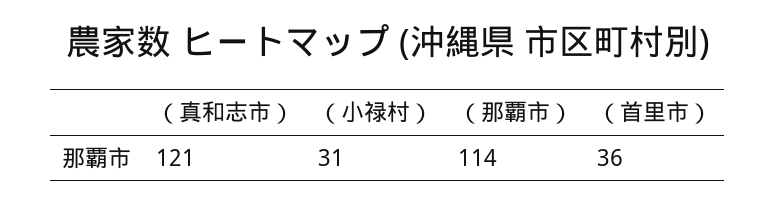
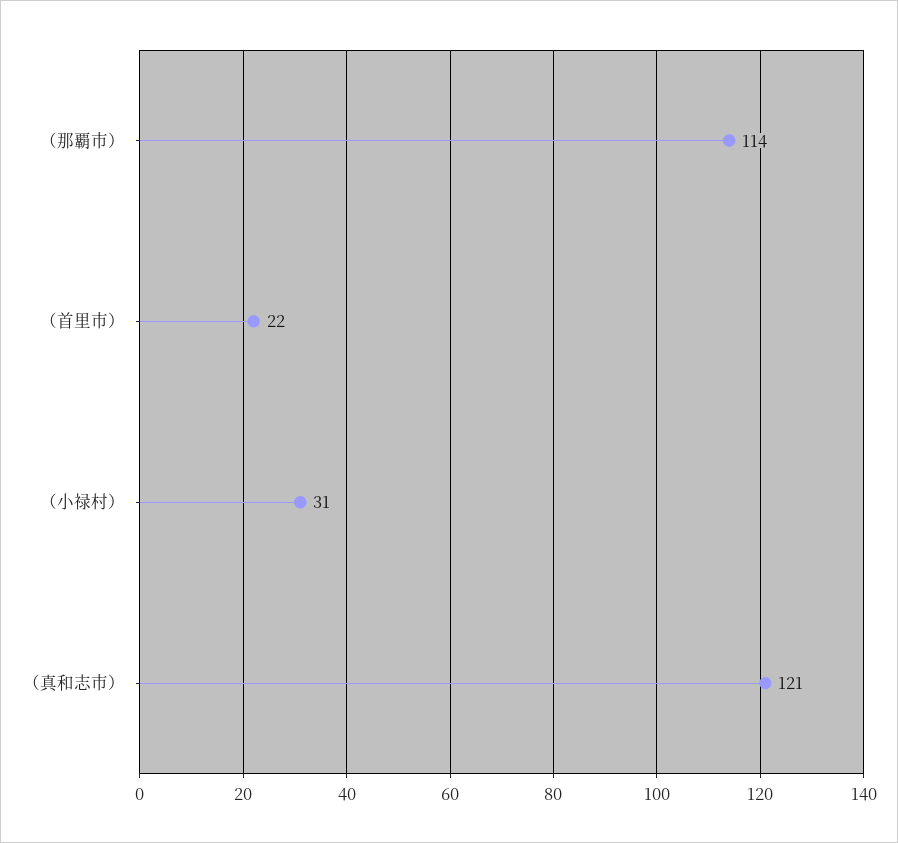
  {
    "（真和志市）": 121,
    "（小禄村）": 31,
    "（那覇市）": 114,
-   "（首里市）": 36
+   "（首里市）": 22
  }

